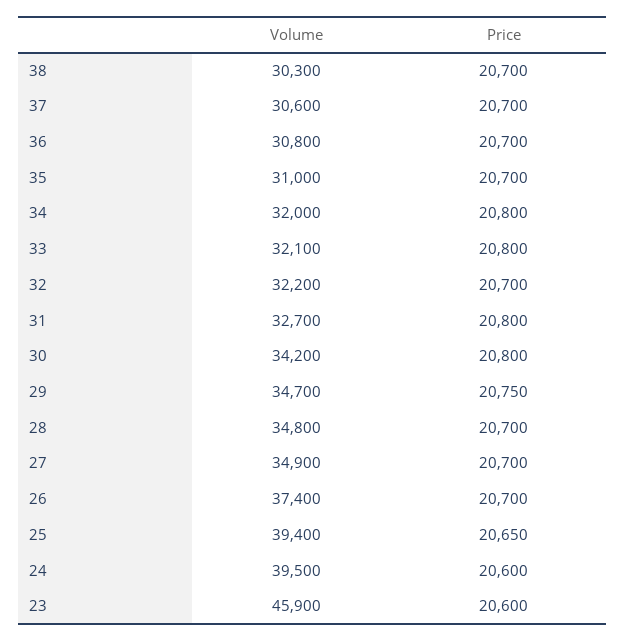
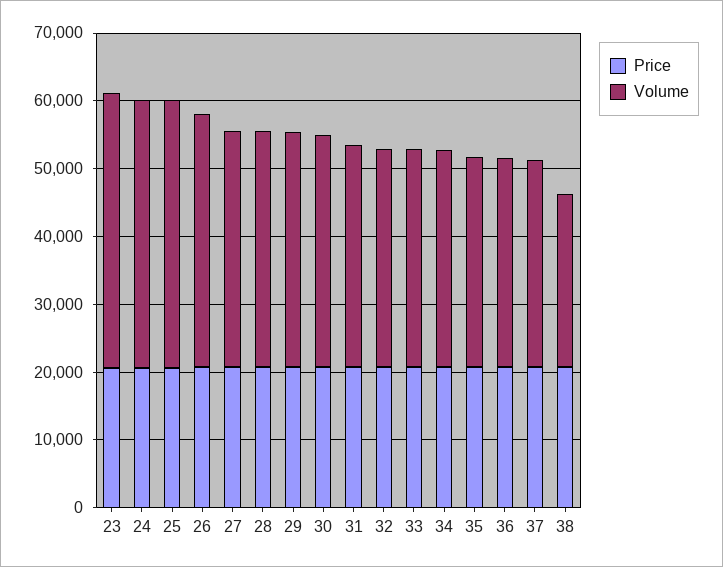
  {
    "Volume": {
-     "38": 30300,
+     "38": 26000,
      "37": 30600,
      "36": 30800,
      "35": 31000,
      "34": 32000,
      "33": 32100,
      "32": 32200,
      "31": 32700,
      "30": 34200,
      "29": 34700,
      "28": 34800,
      "27": 34900,
      "26": 37400,
      "25": 39400,
      "24": 39500,
-     "23": 45900
+     "23": 40000
    },
    "Price": {
      "38": 20700,
      "37": 20700,
      "36": 20700,
      "35": 20700,
      "34": 20800,
      "33": 20800,
      "32": 20700,
      "31": 20800,
      "30": 20800,
      "29": 20750,
      "28": 20700,
      "27": 20700,
      "26": 20700,
      "25": 20650,
      "24": 20600,
      "23": 20600
    }
  }

